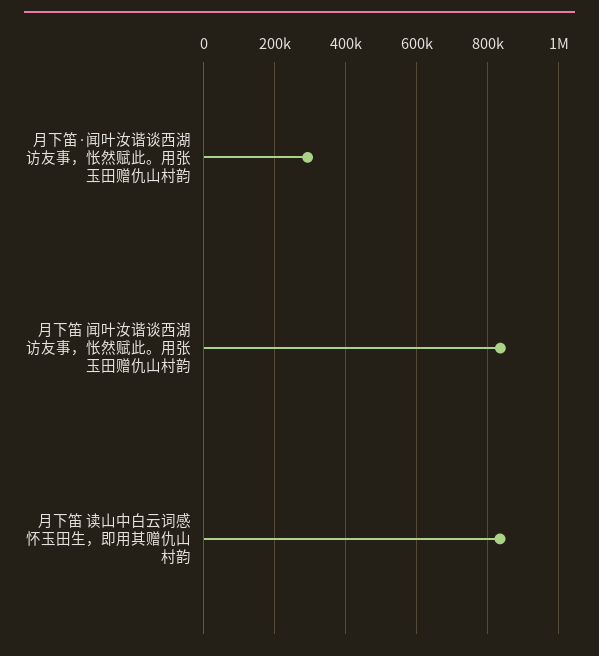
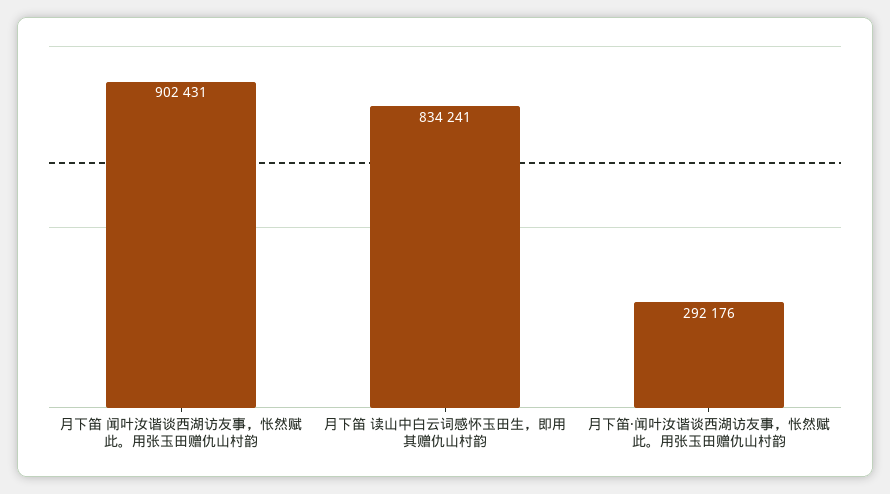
  {
    "月下笛·闻叶汝谐谈西湖访友事，怅然赋此。用张玉田赠仇山村韵": 292176,
-   "月下笛 闻叶汝谐谈西湖访友事，怅然赋此。用张玉田赠仇山村韵": 840000,
+   "月下笛 闻叶汝谐谈西湖访友事，怅然赋此。用张玉田赠仇山村韵": 902431,
    "月下笛 读山中白云词感怀玉田生，即用其赠仇山村韵": 834241
  }

